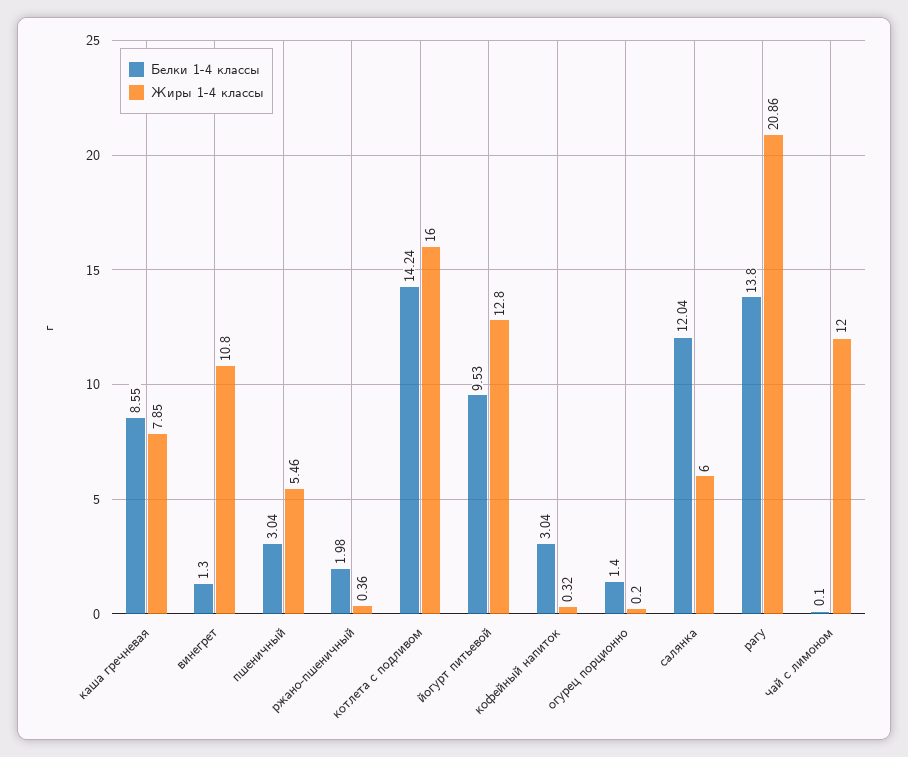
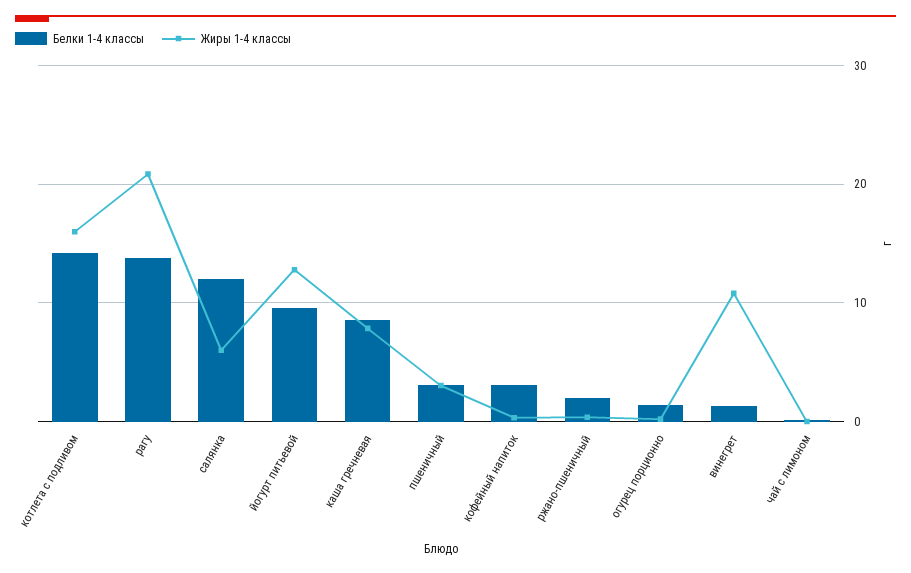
  {
    "Белки 1-4 классы": {
      "каша гречневая": 8.55,
      "винегрет": 1.3,
      "пшеничный": 3.04,
      "ржано-пшеничный": 1.98,
      "котлета с подливом": 14.24,
      "йогурт питьевой": 9.53,
      "кофейный напиток": 3.04,
      "огурец порционно": 1.4,
      "салянка": 12.04,
      "рагу": 13.8,
      "чай с лимоном": 0.1
    },
    "Жиры 1-4 классы": {
      "каша гречневая": 7.85,
      "винегрет": 10.8,
-     "пшеничный": 5.46,
+     "пшеничный": 3,
      "ржано-пшеничный": 0.36,
      "котлета с подливом": 16,
      "йогурт питьевой": 12.8,
      "кофейный напиток": 0.32,
      "огурец порционно": 0.2,
      "салянка": 6,
      "рагу": 20.86,
-     "чай с лимоном": 12
+     "чай с лимоном": 0
    }
  }

